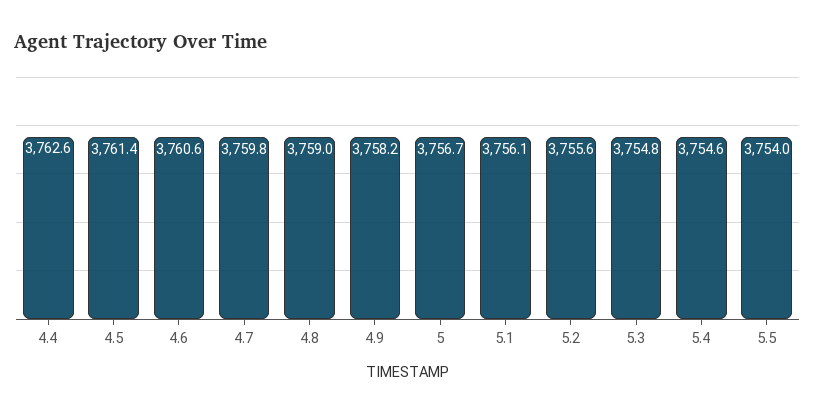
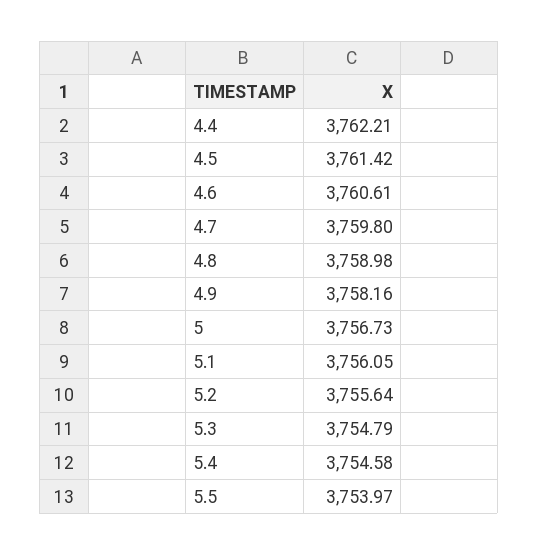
  {
-   "4.4": 3762.6,
+   "4.4": 3762.21,
    "4.5": 3761.42,
    "4.6": 3760.61,
    "4.7": 3759.8,
    "4.8": 3758.98,
    "4.9": 3758.16,
    "5": 3756.73,
    "5.1": 3756.05,
    "5.2": 3755.64,
    "5.3": 3754.79,
    "5.4": 3754.58,
    "5.5": 3753.97
  }

